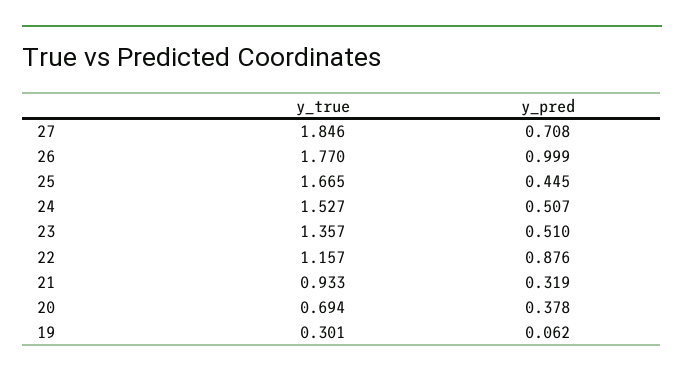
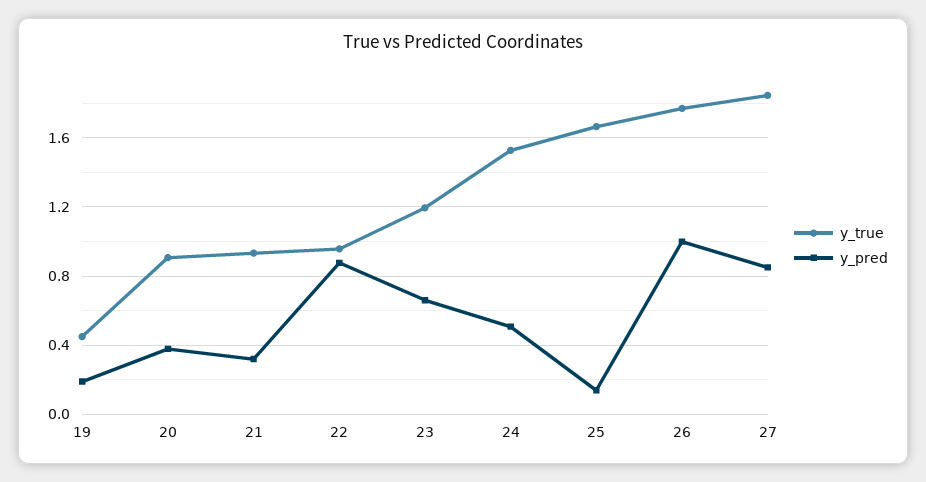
  {
    "y_true": {
      "27": 1.846,
      "26": 1.77,
      "25": 1.665,
      "24": 1.527,
-     "23": 1.357,
+     "23": 1.2,
-     "22": 1.157,
+     "22": 0.95,
      "21": 0.933,
-     "20": 0.694,
+     "20": 0.9,
-     "19": 0.301
+     "19": 0.45
    },
    "y_pred": {
-     "27": 0.708,
+     "27": 0.85,
      "26": 0.999,
-     "25": 0.445,
+     "25": 0.15,
      "24": 0.507,
-     "23": 0.51,
+     "23": 0.65,
      "22": 0.876,
      "21": 0.319,
      "20": 0.378,
-     "19": 0.062
+     "19": 0.2
    }
  }

